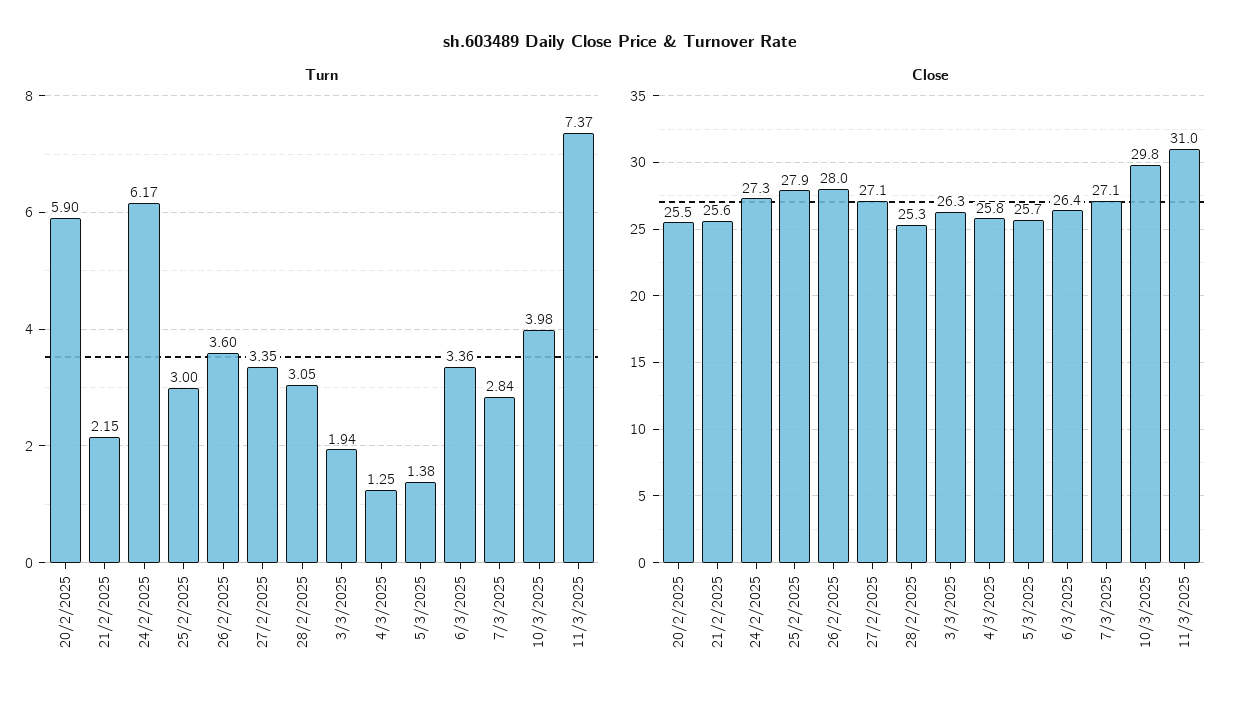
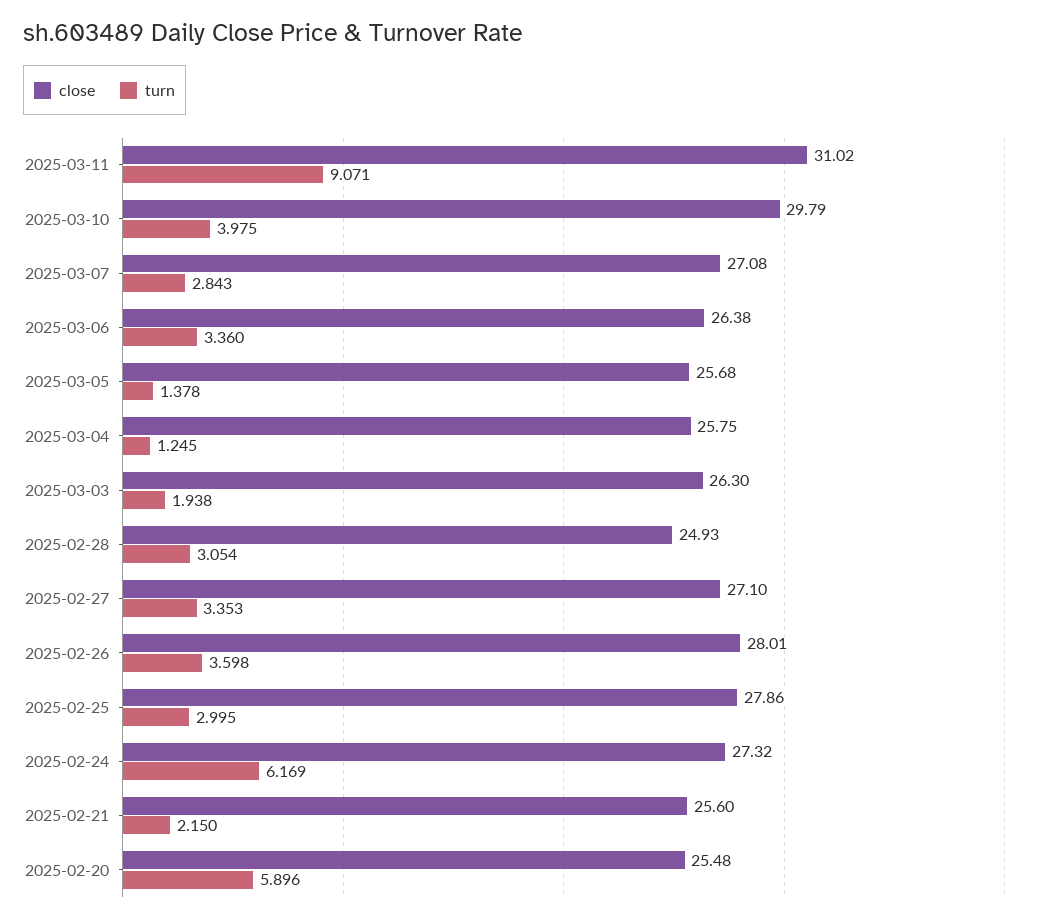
  {
    "Turn": {
      "20/2/2025": 5.896,
      "21/2/2025": 2.15,
      "24/2/2025": 6.169,
      "25/2/2025": 2.995,
      "26/2/2025": 3.598,
      "27/2/2025": 3.353,
      "28/2/2025": 3.054,
      "3/3/2025": 1.938,
      "4/3/2025": 1.245,
      "5/3/2025": 1.378,
      "6/3/2025": 3.36,
      "7/3/2025": 2.843,
      "10/3/2025": 3.975,
-     "11/3/2025": 7.37
+     "11/3/2025": 9.071
    },
    "Close": {
      "20/2/2025": 25.48,
      "21/2/2025": 25.6,
      "24/2/2025": 27.32,
      "25/2/2025": 27.86,
      "26/2/2025": 28.01,
      "27/2/2025": 27.1,
-     "28/2/2025": 25.3,
+     "28/2/2025": 24.93,
      "3/3/2025": 26.3,
      "4/3/2025": 25.75,
      "5/3/2025": 25.68,
      "6/3/2025": 26.38,
      "7/3/2025": 27.08,
      "10/3/2025": 29.79,
      "11/3/2025": 31.02
    }
  }

